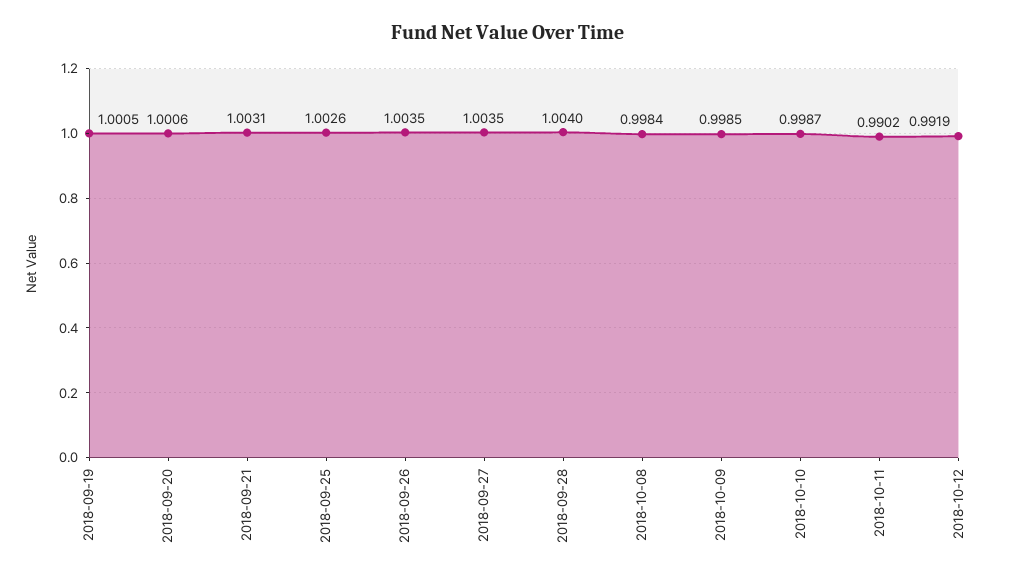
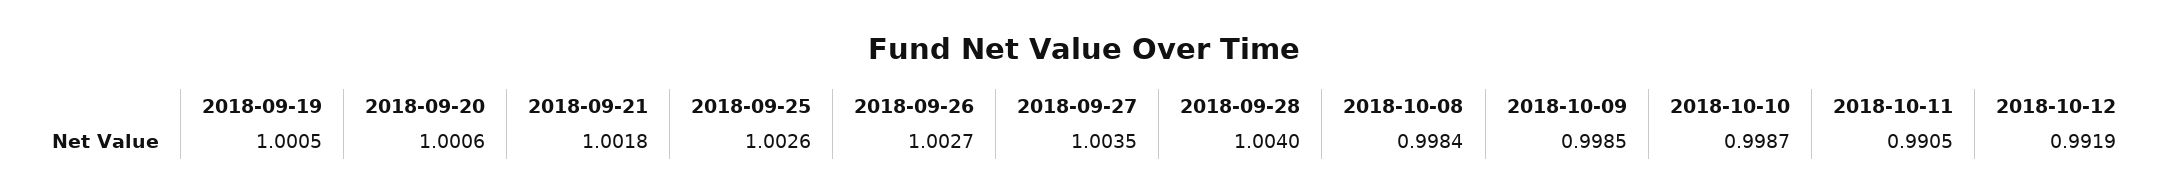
  {
    "2018-09-19": 1.0005,
    "2018-09-20": 1.0006,
-   "2018-09-21": 1.0031,
+   "2018-09-21": 1.0018,
    "2018-09-25": 1.0026,
-   "2018-09-26": 1.0035,
+   "2018-09-26": 1.0027,
    "2018-09-27": 1.0035,
    "2018-09-28": 1.004,
    "2018-10-08": 0.9984,
    "2018-10-09": 0.9985,
    "2018-10-10": 0.9987,
-   "2018-10-11": 0.9902,
+   "2018-10-11": 0.9905,
    "2018-10-12": 0.9919
  }

